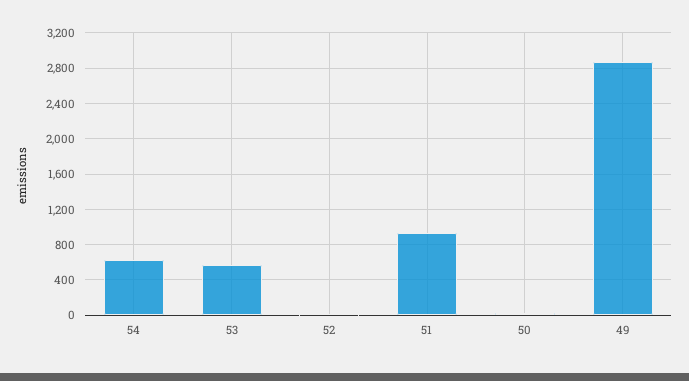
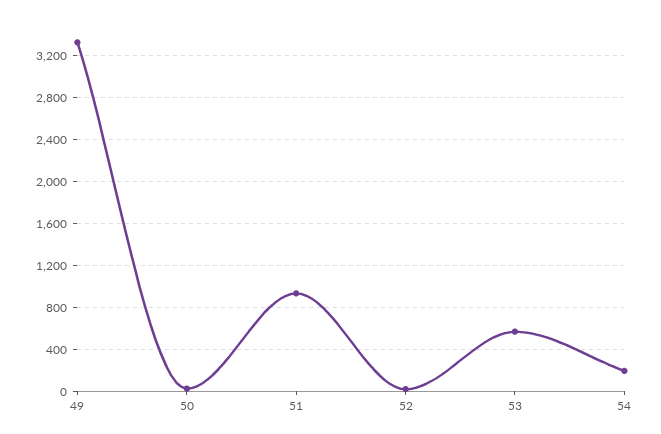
  {
-   "54": 600,
+   "54": 200,
    "53": 600,
    "52": 0,
    "51": 900,
    "50": 0,
-   "49": 2900
+   "49": 3300
  }

